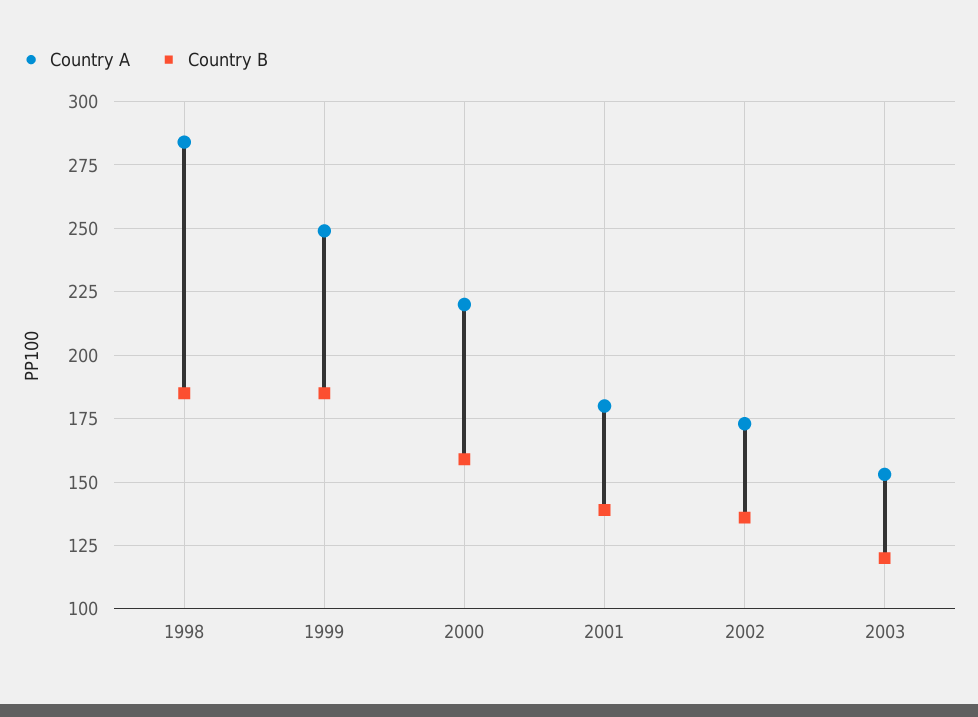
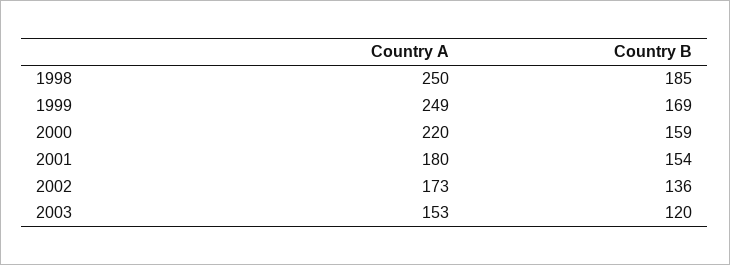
  {
    "Country A": {
-     "1998": 285,
+     "1998": 250,
      "1999": 249,
      "2000": 220,
      "2001": 180,
      "2002": 173,
      "2003": 153
    },
    "Country B": {
      "1998": 185,
-     "1999": 185,
+     "1999": 169,
      "2000": 159,
-     "2001": 140,
+     "2001": 154,
      "2002": 136,
      "2003": 120
    }
  }

